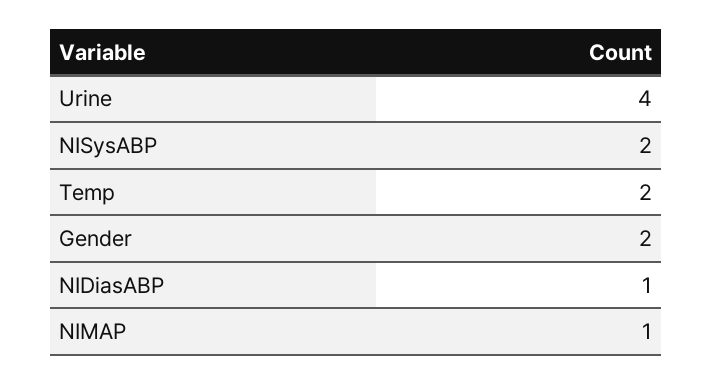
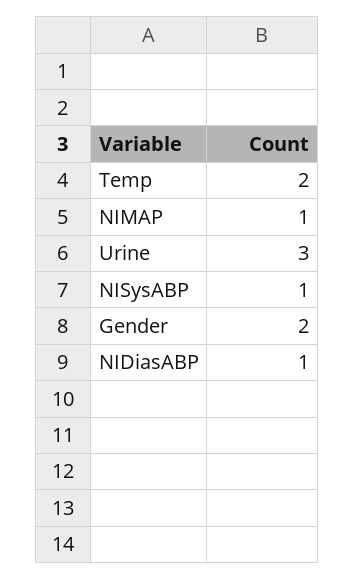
  {
-   "Urine": 4,
+   "Urine": 3,
-   "NISysABP": 2,
+   "NISysABP": 1,
    "Temp": 2,
    "Gender": 2,
    "NIDiasABP": 1,
    "NIMAP": 1
  }

